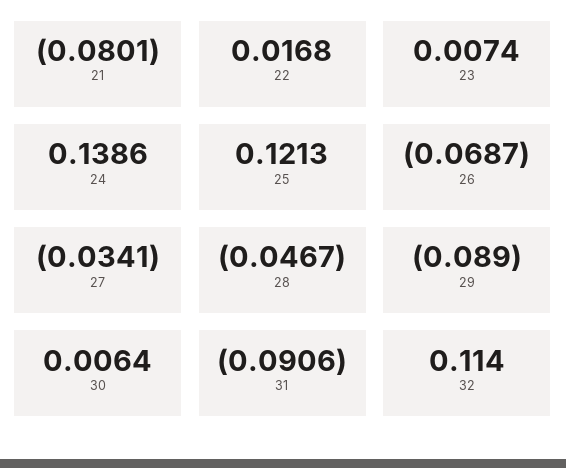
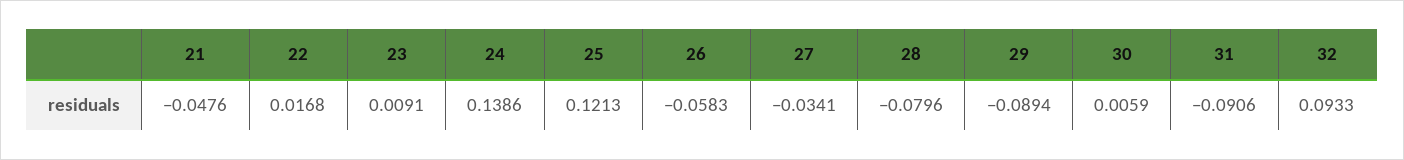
  {
-   "21": -0.0801,
+   "21": -0.0476,
    "22": 0.0168,
-   "23": 0.0074,
+   "23": 0.0091,
    "24": 0.1386,
    "25": 0.1213,
-   "26": -0.0687,
+   "26": -0.0583,
    "27": -0.0341,
-   "28": -0.0467,
+   "28": -0.0796,
-   "29": -0.089,
+   "29": -0.0894,
-   "30": 0.0064,
+   "30": 0.0059,
    "31": -0.0906,
-   "32": 0.114
+   "32": 0.0933
  }

